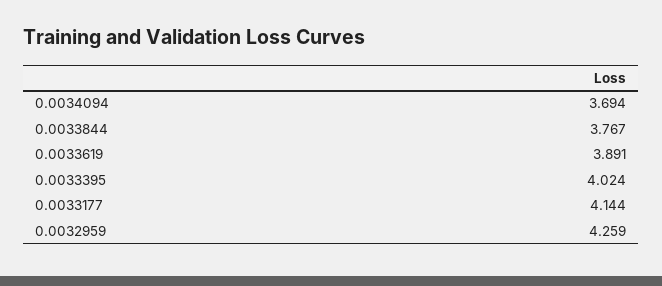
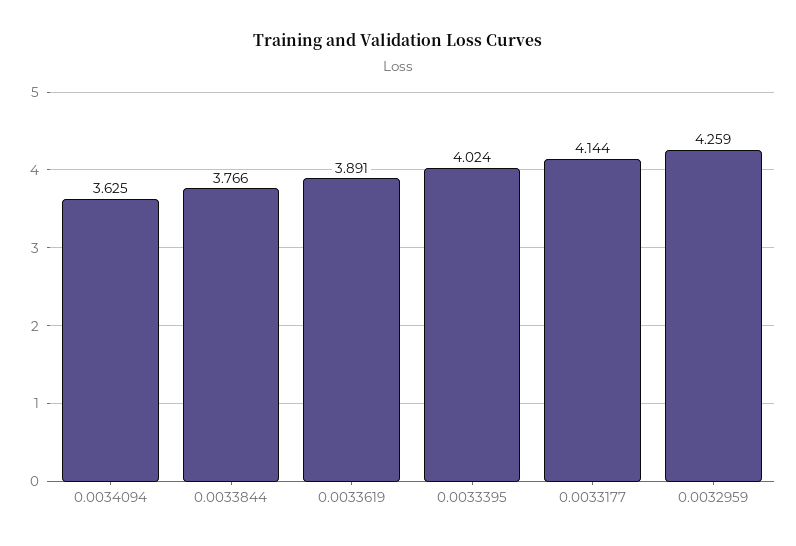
  {
-   "0.0034094": 3.694,
+   "0.0034094": 3.625,
-   "0.0033844": 3.767,
+   "0.0033844": 3.766,
    "0.0033619": 3.891,
    "0.0033395": 4.024,
    "0.0033177": 4.144,
    "0.0032959": 4.259
  }

